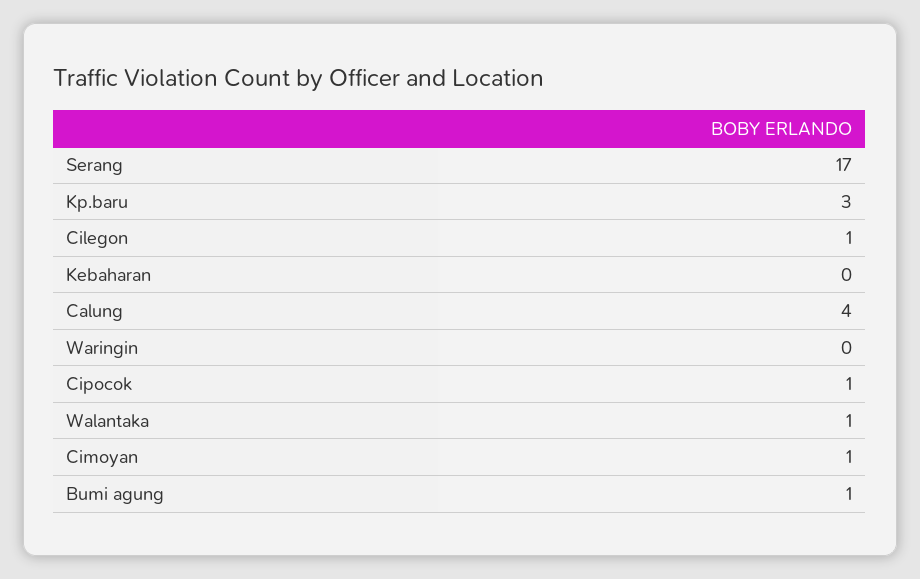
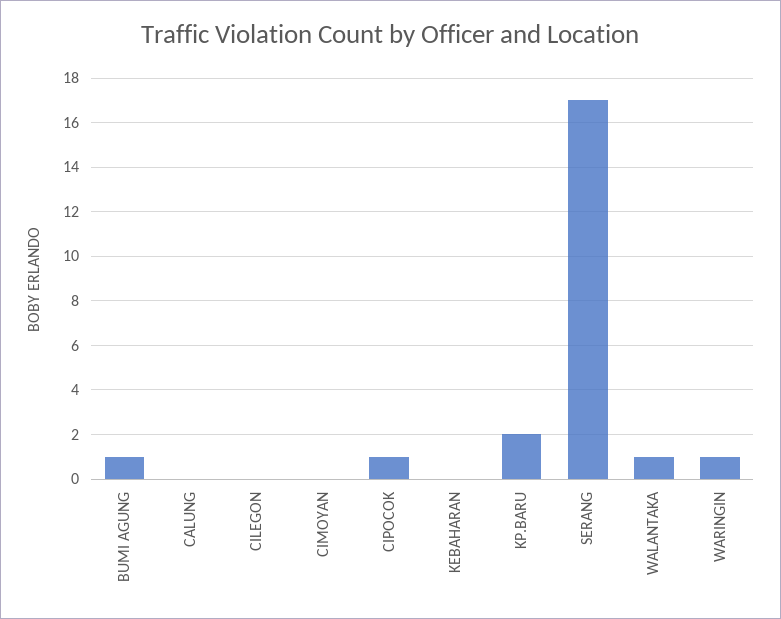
  {
    "Serang": 17,
-   "Kp.baru": 3,
+   "Kp.baru": 2,
-   "Cilegon": 1,
+   "Cilegon": 0,
    "Kebaharan": 0,
-   "Calung": 4,
+   "Calung": 0,
-   "Waringin": 0,
+   "Waringin": 1,
    "Cipocok": 1,
    "Walantaka": 1,
-   "Cimoyan": 1,
+   "Cimoyan": 0,
    "Bumi agung": 1
  }

